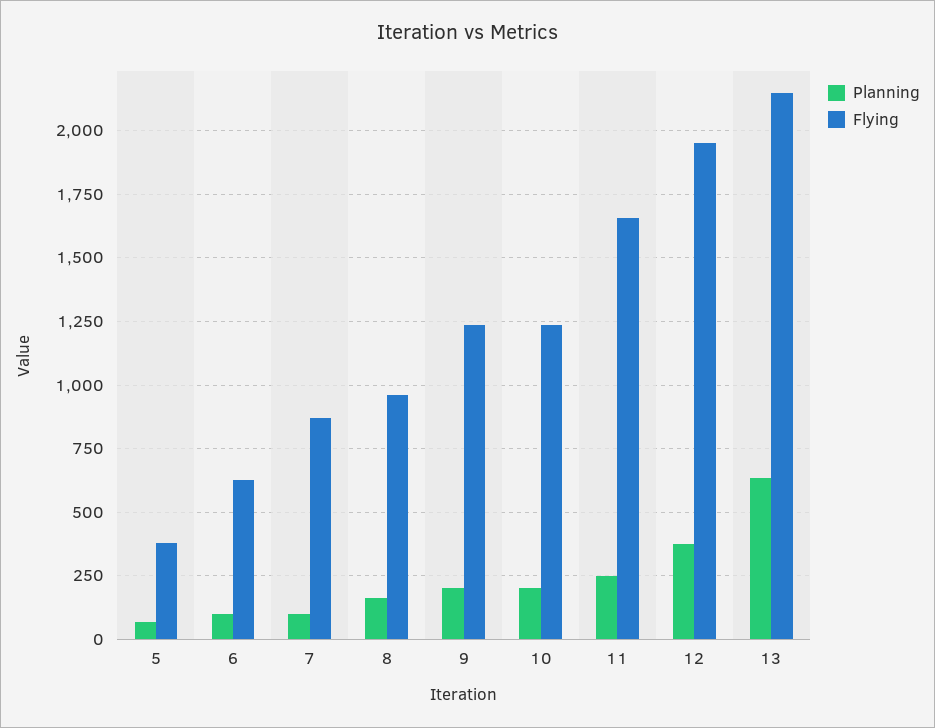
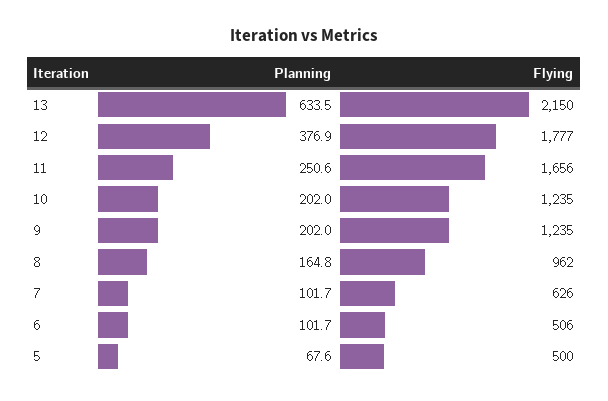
  {
    "Planning": {
      "5": 67.6,
      "6": 101.7,
      "7": 101.7,
      "8": 164.8,
      "9": 202,
      "10": 202,
      "11": 250.6,
      "12": 376.9,
      "13": 633.5
    },
    "Flying": {
-     "5": 375,
+     "5": 500,
-     "6": 625,
+     "6": 506,
-     "7": 875,
+     "7": 626,
      "8": 962,
      "9": 1235,
      "10": 1235,
      "11": 1656,
-     "12": 1950,
+     "12": 1777,
      "13": 2150
    }
  }

